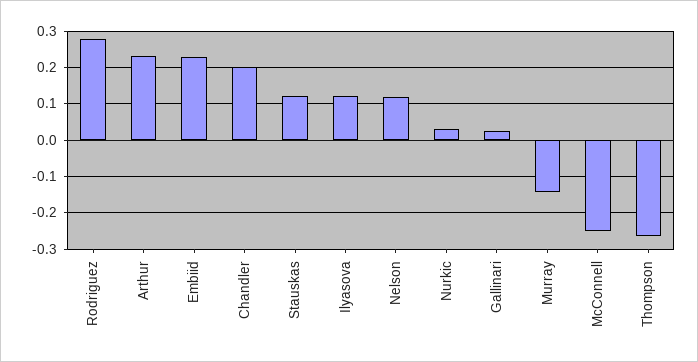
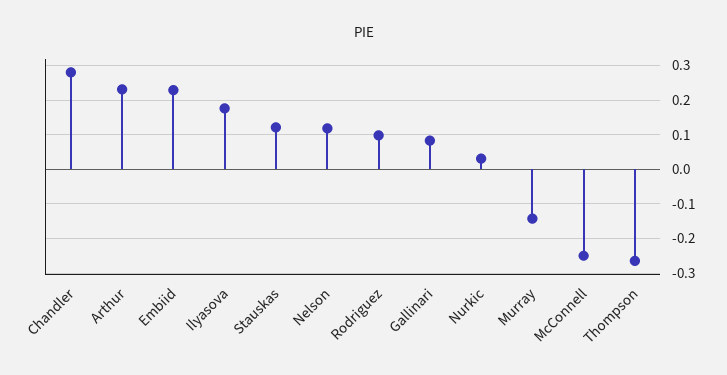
  {
-   "Rodriguez": 0.28,
+   "Rodriguez": 0.1,
    "Arthur": 0.24,
    "Embiid": 0.22,
-   "Chandler": 0.2,
+   "Chandler": 0.28,
    "Stauskas": 0.12,
-   "Ilyasova": 0.12,
+   "Ilyasova": 0.18,
    "Nelson": 0.12,
    "Nurkic": 0.04,
-   "Gallinari": 0.02,
+   "Gallinari": 0.08,
    "Murray": -0.14,
    "McConnell": -0.26,
    "Thompson": -0.26
  }

